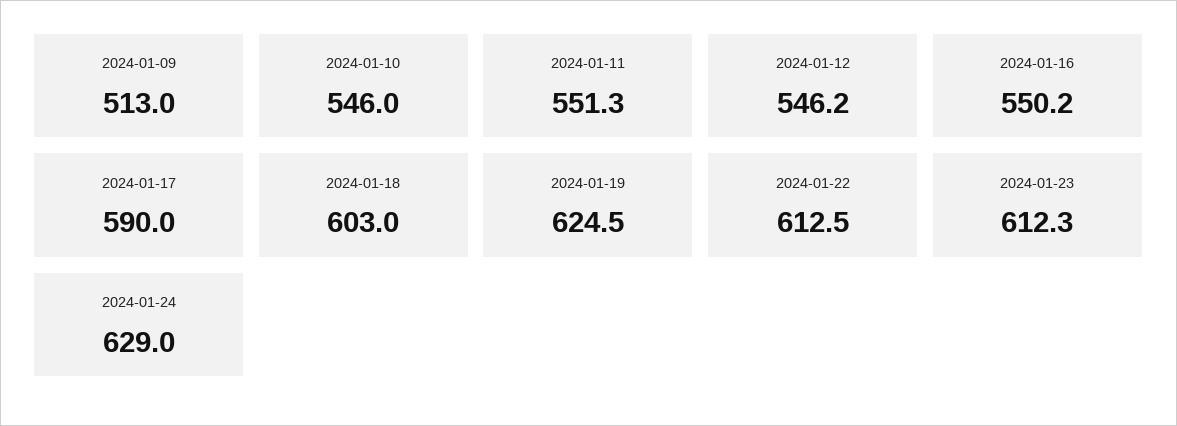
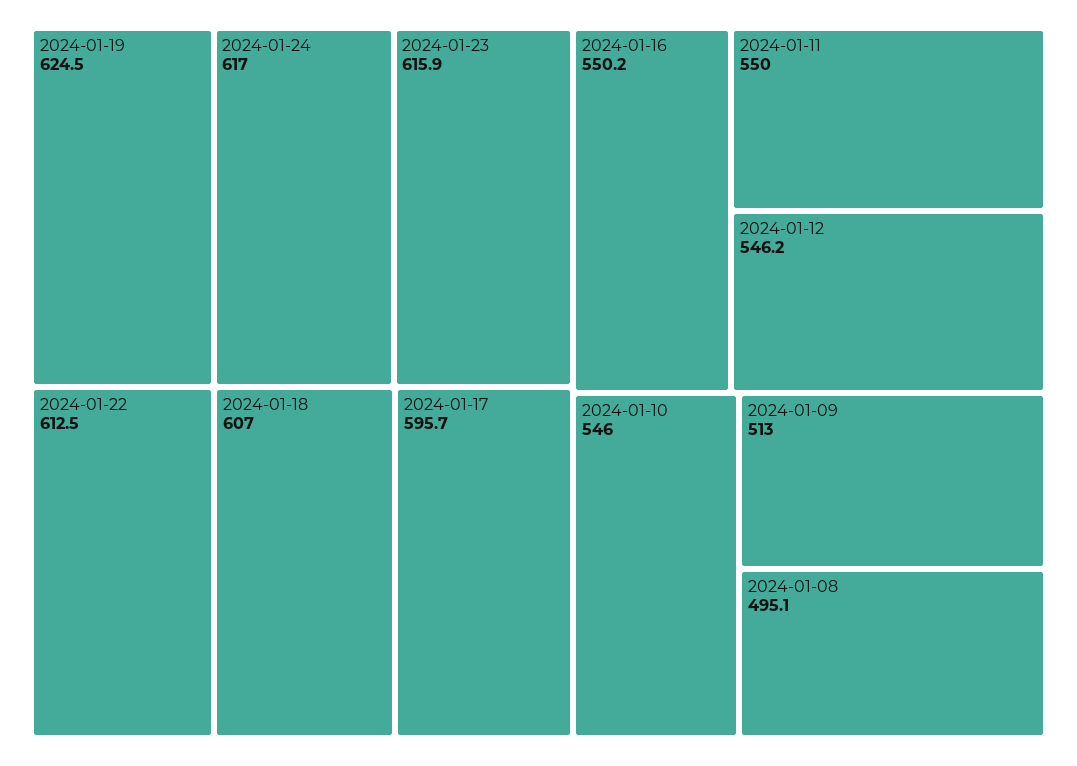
  {
    "2024-01-09": 513,
    "2024-01-10": 546,
-   "2024-01-11": 551.3,
+   "2024-01-11": 550,
    "2024-01-12": 546.2,
    "2024-01-16": 550.2,
-   "2024-01-17": 590,
+   "2024-01-17": 595.7,
-   "2024-01-18": 603,
+   "2024-01-18": 607,
    "2024-01-19": 624.5,
    "2024-01-22": 612.5,
-   "2024-01-23": 612.3,
+   "2024-01-23": 615.9,
-   "2024-01-24": 629
+   "2024-01-24": 617,
+   "2024-01-08": 495.1
  }

